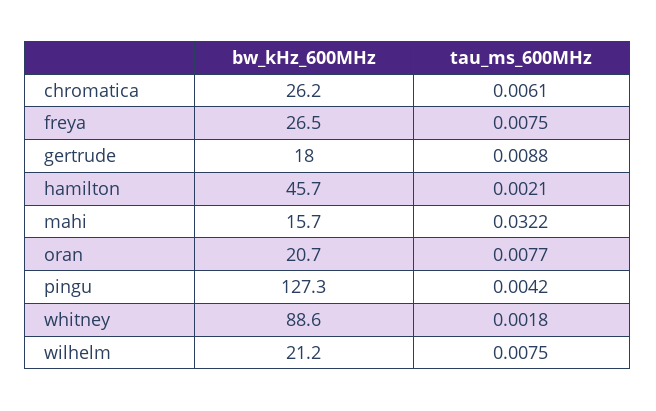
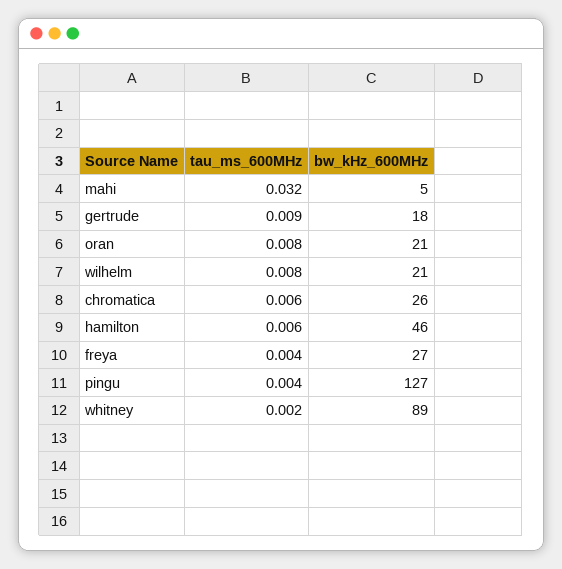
  {
    "bw_kHz_600MHz": {
      "chromatica": 26.2,
      "freya": 26.5,
      "gertrude": 18,
      "hamilton": 45.7,
-     "mahi": 15.7,
+     "mahi": 5,
      "oran": 20.7,
      "pingu": 127.3,
      "whitney": 88.6,
      "wilhelm": 21.2
    },
    "tau_ms_600MHz": {
      "chromatica": 0.0061,
-     "freya": 0.0075,
+     "freya": 0.004,
      "gertrude": 0.0088,
-     "hamilton": 0.0021,
+     "hamilton": 0.006,
      "mahi": 0.0322,
      "oran": 0.0077,
      "pingu": 0.0042,
      "whitney": 0.0018,
      "wilhelm": 0.0075
    }
  }

